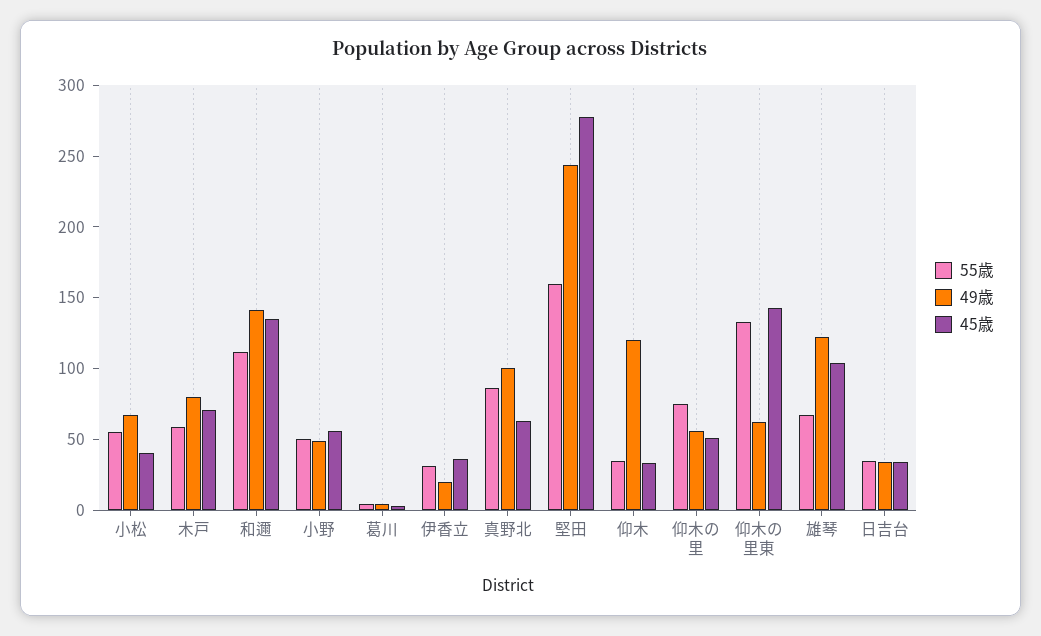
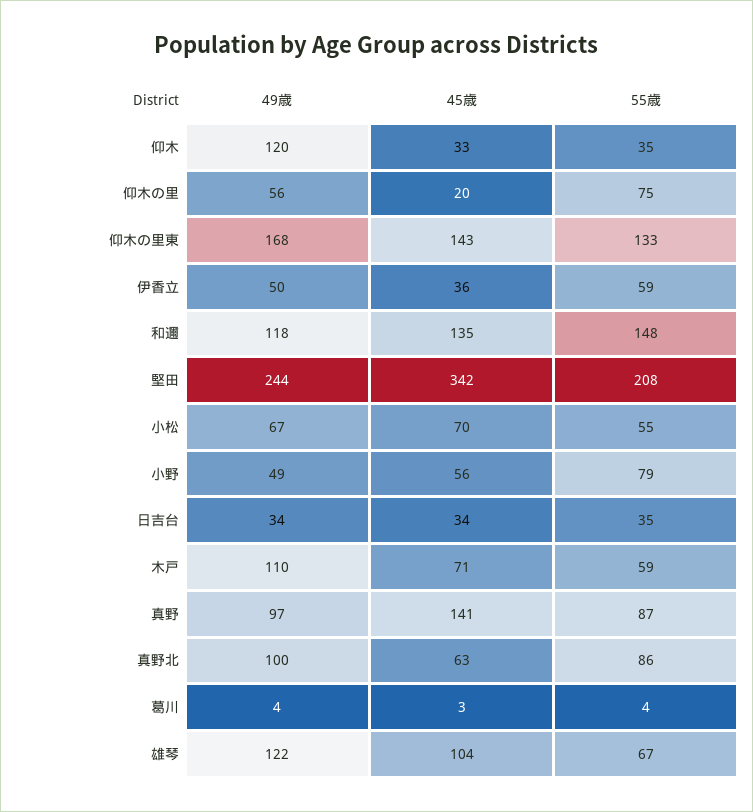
  {
    "55歳": {
      "小松": 55,
      "木戸": 59,
-     "和邇": 110,
+     "和邇": 148,
-     "小野": 50,
+     "小野": 79,
      "葛川": 4,
-     "伊香立": 30,
+     "伊香立": 59,
      "真野北": 86,
-     "堅田": 160,
+     "堅田": 208,
      "仰木": 35,
      "仰木の里": 75,
      "仰木の里東": 133,
      "雄琴": 67,
-     "日吉台": 35
+     "日吉台": 35,
+     "真野": 87
    },
    "49歳": {
      "小松": 67,
-     "木戸": 80,
+     "木戸": 110,
-     "和邇": 140,
+     "和邇": 118,
      "小野": 49,
      "葛川": 4,
-     "伊香立": 20,
+     "伊香立": 50,
      "真野北": 100,
      "堅田": 244,
      "仰木": 120,
      "仰木の里": 56,
-     "仰木の里東": 60,
+     "仰木の里東": 168,
      "雄琴": 122,
-     "日吉台": 34
+     "日吉台": 34,
+     "真野": 97
    },
    "45歳": {
-     "小松": 40,
+     "小松": 70,
      "木戸": 71,
      "和邇": 135,
      "小野": 56,
      "葛川": 3,
      "伊香立": 36,
      "真野北": 63,
-     "堅田": 280,
+     "堅田": 342,
      "仰木": 33,
-     "仰木の里": 50,
+     "仰木の里": 20,
      "仰木の里東": 143,
      "雄琴": 104,
-     "日吉台": 34
+     "日吉台": 34,
+     "真野": 141
    }
  }

